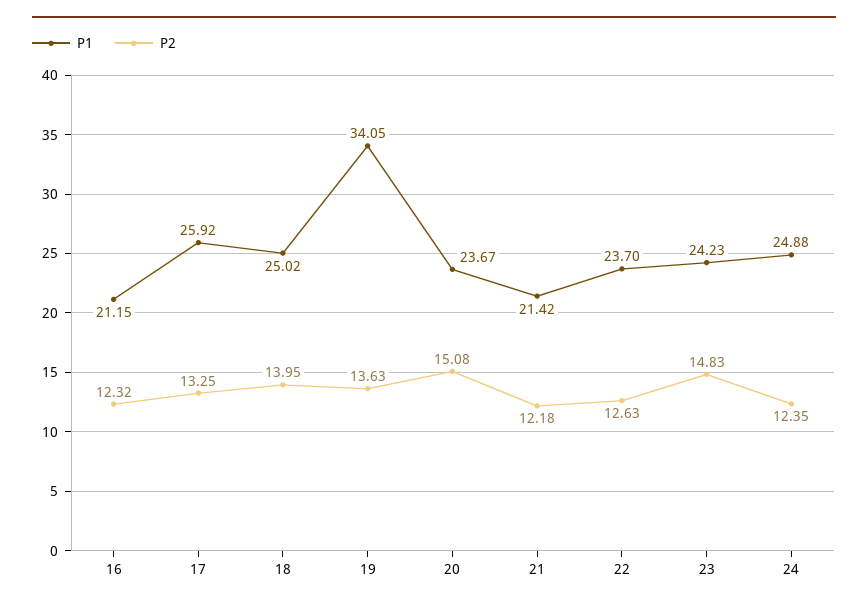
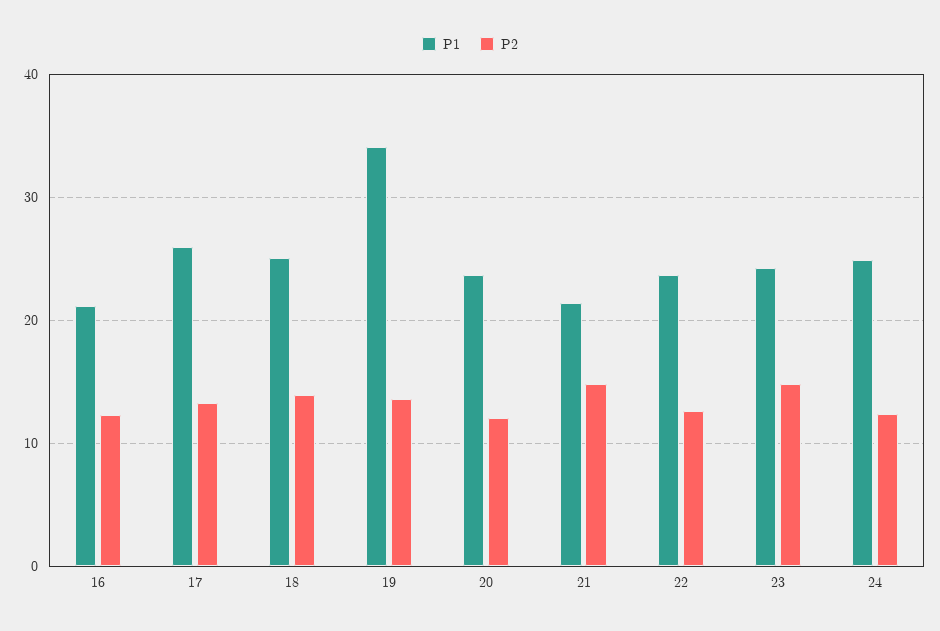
  {
    "P1": {
      "16": 21.15,
      "17": 25.92,
      "18": 25.02,
      "19": 34.05,
      "20": 23.67,
      "21": 21.42,
      "22": 23.7,
      "23": 24.23,
      "24": 24.88
    },
    "P2": {
      "16": 12.32,
      "17": 13.25,
      "18": 13.95,
      "19": 13.63,
-     "20": 15.08,
+     "20": 12,
-     "21": 12.18,
+     "21": 15,
      "22": 12.63,
      "23": 14.83,
      "24": 12.35
    }
  }

